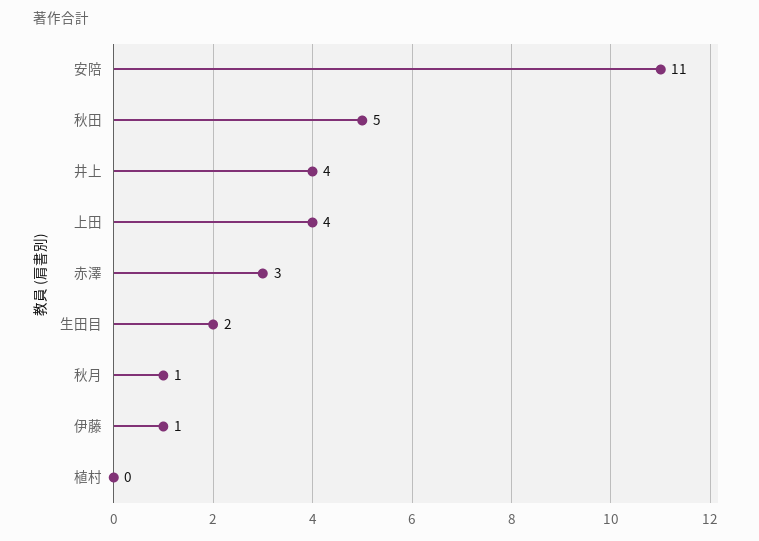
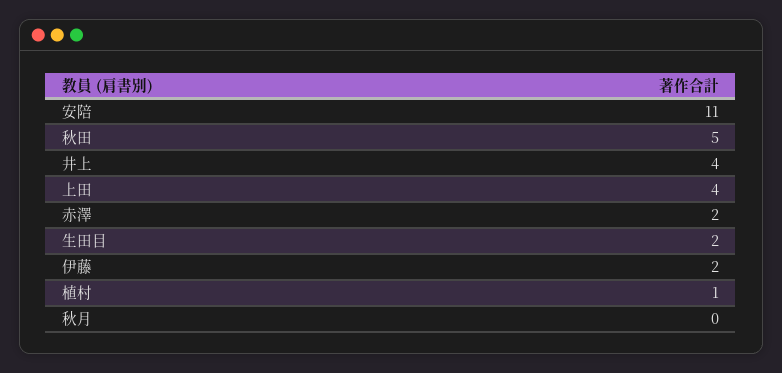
  {
    "安陪": 11,
    "秋田": 5,
    "井上": 4,
    "上田": 4,
-   "赤澤": 3,
+   "赤澤": 2,
    "生田目": 2,
-   "秋月": 1,
+   "秋月": 0,
-   "伊藤": 1,
+   "伊藤": 2,
-   "植村": 0
+   "植村": 1
  }

